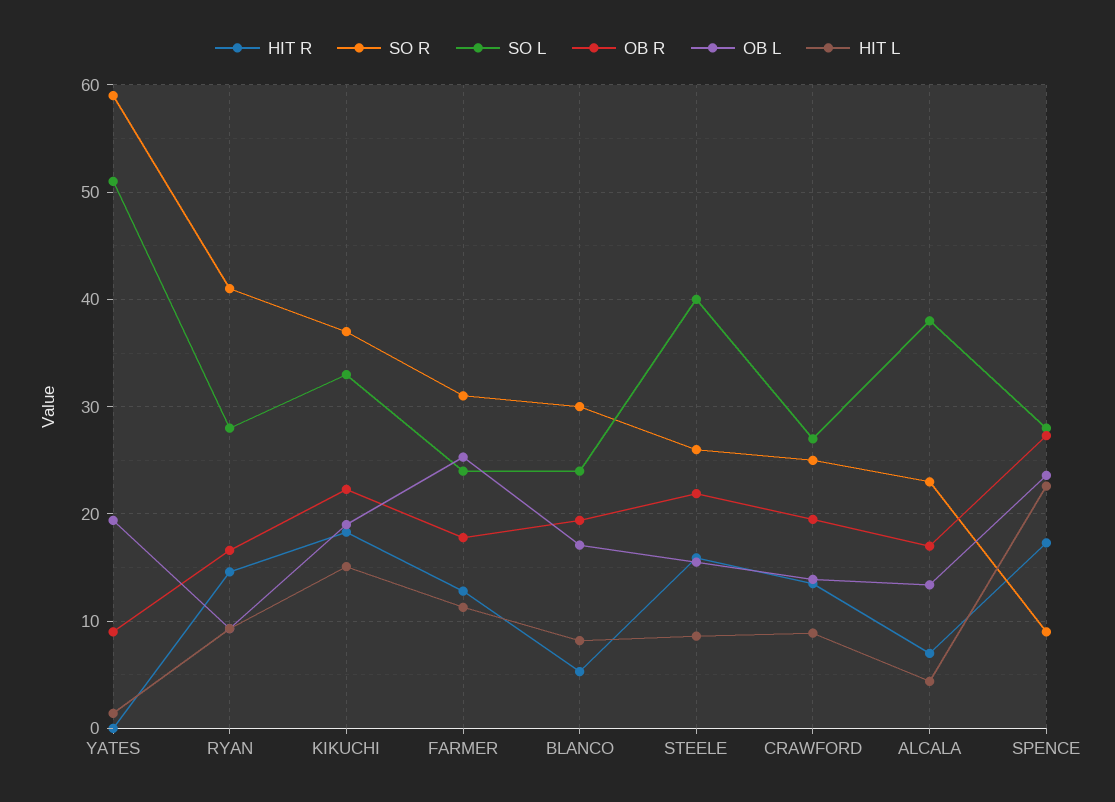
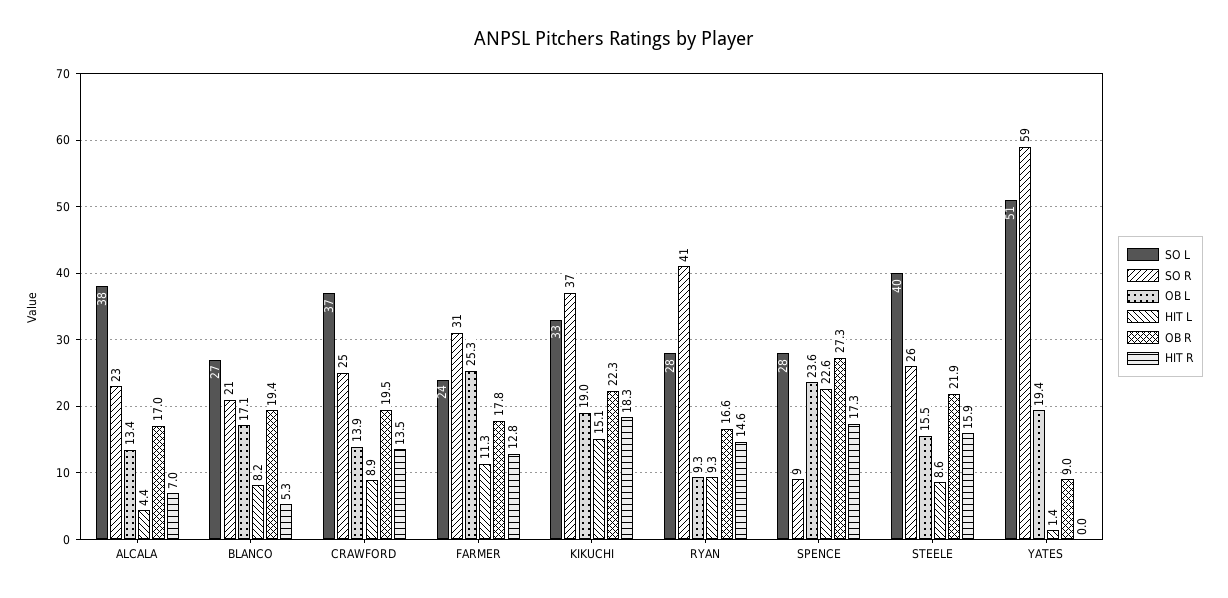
  {
    "HIT R": {
      "YATES": 0,
      "RYAN": 14.6,
      "KIKUCHI": 18.3,
      "FARMER": 12.8,
      "BLANCO": 5.3,
      "STEELE": 15.9,
      "CRAWFORD": 13.5,
      "ALCALA": 7,
      "SPENCE": 17.3
    },
    "SO R": {
      "YATES": 59,
      "RYAN": 41,
      "KIKUCHI": 37,
      "FARMER": 31,
-     "BLANCO": 30,
+     "BLANCO": 21,
      "STEELE": 26,
      "CRAWFORD": 25,
      "ALCALA": 23,
      "SPENCE": 9
    },
    "SO L": {
      "YATES": 51,
      "RYAN": 28,
      "KIKUCHI": 33,
      "FARMER": 24,
-     "BLANCO": 24,
+     "BLANCO": 27,
      "STEELE": 40,
-     "CRAWFORD": 27,
+     "CRAWFORD": 37,
      "ALCALA": 38,
      "SPENCE": 28
    },
    "OB R": {
      "YATES": 9,
      "RYAN": 16.6,
      "KIKUCHI": 22.3,
      "FARMER": 17.8,
      "BLANCO": 19.4,
      "STEELE": 21.9,
      "CRAWFORD": 19.5,
      "ALCALA": 17,
      "SPENCE": 27.3
    },
    "OB L": {
      "YATES": 19.4,
      "RYAN": 9.3,
      "KIKUCHI": 19,
      "FARMER": 25.3,
      "BLANCO": 17.1,
      "STEELE": 15.5,
      "CRAWFORD": 13.9,
      "ALCALA": 13.4,
      "SPENCE": 23.6
    },
    "HIT L": {
      "YATES": 1.4,
      "RYAN": 9.3,
      "KIKUCHI": 15.1,
      "FARMER": 11.3,
      "BLANCO": 8.2,
      "STEELE": 8.6,
      "CRAWFORD": 8.9,
      "ALCALA": 4.4,
      "SPENCE": 22.6
    }
  }

